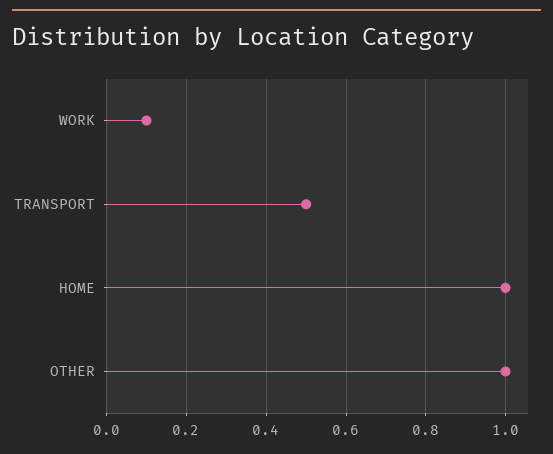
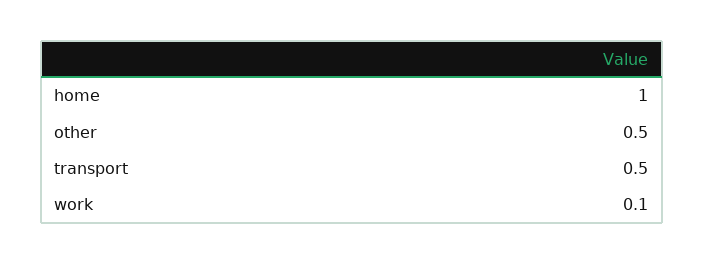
  {
    "WORK": 0.1,
    "TRANSPORT": 0.5,
    "HOME": 1,
-   "OTHER": 1
+   "OTHER": 0.5
  }

